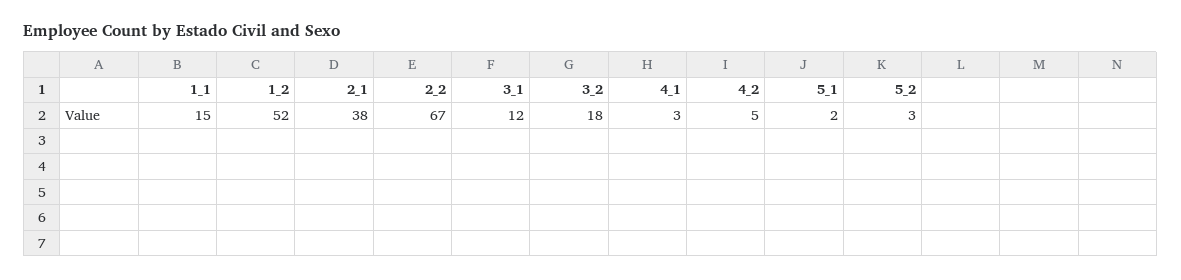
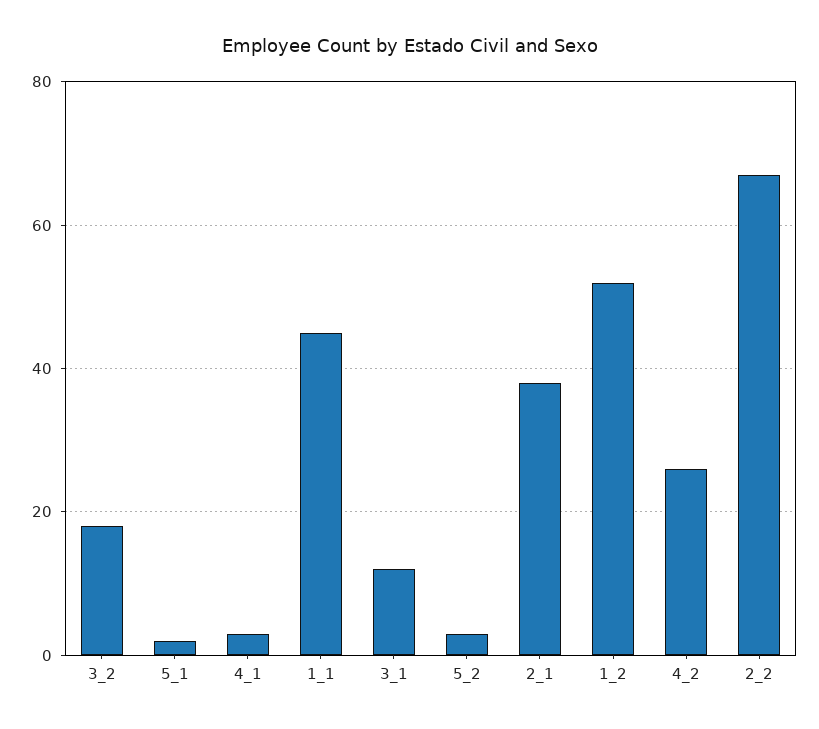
  {
-   "1_1": 15,
+   "1_1": 45,
    "1_2": 52,
    "2_1": 38,
    "2_2": 67,
    "3_1": 12,
    "3_2": 18,
    "4_1": 3,
-   "4_2": 5,
+   "4_2": 25,
    "5_1": 2,
    "5_2": 3
  }

